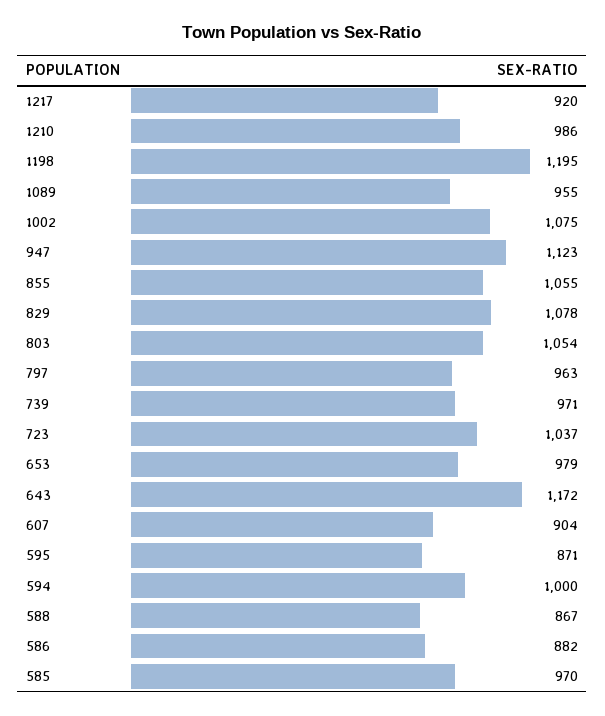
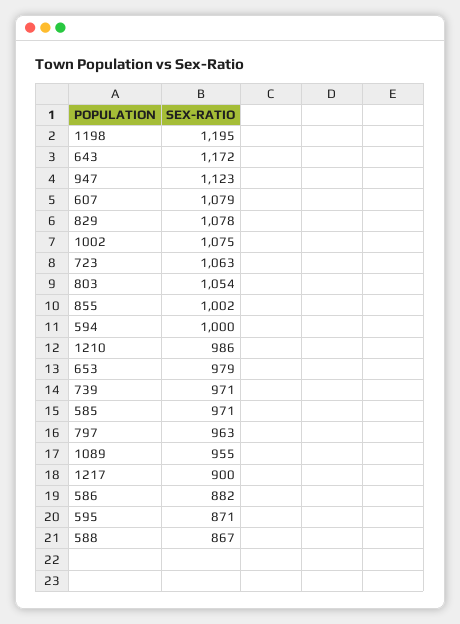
  {
-   "1217": 920,
+   "1217": 900,
    "1210": 986,
    "1198": 1195,
    "1089": 955,
    "1002": 1075,
    "947": 1123,
-   "855": 1055,
+   "855": 1002,
    "829": 1078,
    "803": 1054,
    "797": 963,
    "739": 971,
-   "723": 1037,
+   "723": 1063,
    "653": 979,
    "643": 1172,
-   "607": 904,
+   "607": 1079,
    "595": 871,
    "594": 1000,
    "588": 867,
    "586": 882,
-   "585": 970
+   "585": 971
  }

